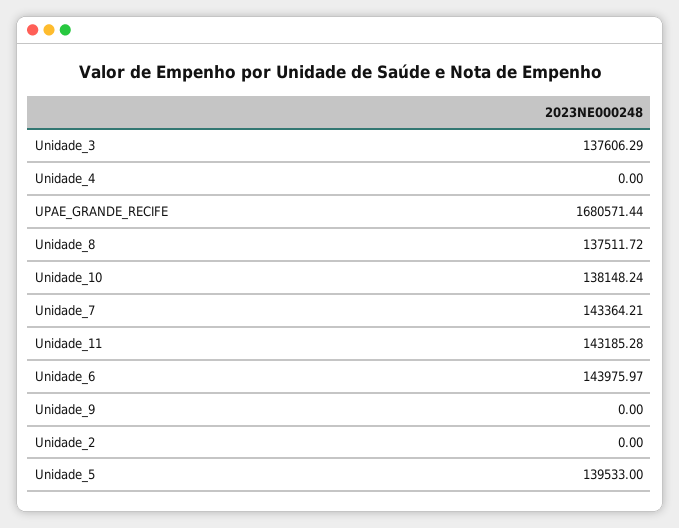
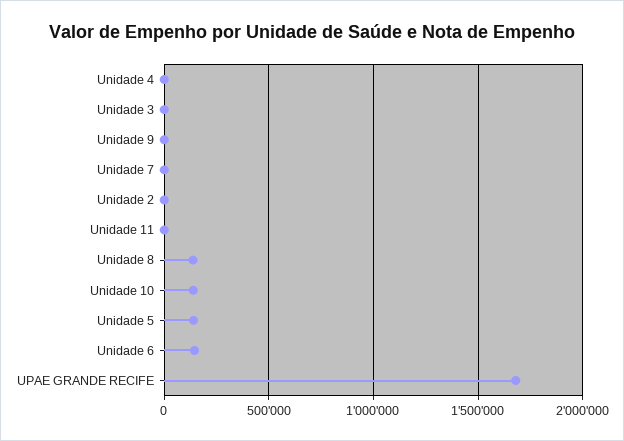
  {
-   "Unidade_3": 137606.29,
+   "Unidade_3": 0,
    "Unidade_4": 0,
    "UPAE_GRANDE_RECIFE": 1680571.44,
    "Unidade_8": 137511.72,
    "Unidade_10": 138148.24,
-   "Unidade_7": 143364.21,
+   "Unidade_7": 0,
-   "Unidade_11": 143185.28,
+   "Unidade_11": 0,
    "Unidade_6": 143975.97,
    "Unidade_9": 0,
    "Unidade_2": 0,
    "Unidade_5": 139533
  }

